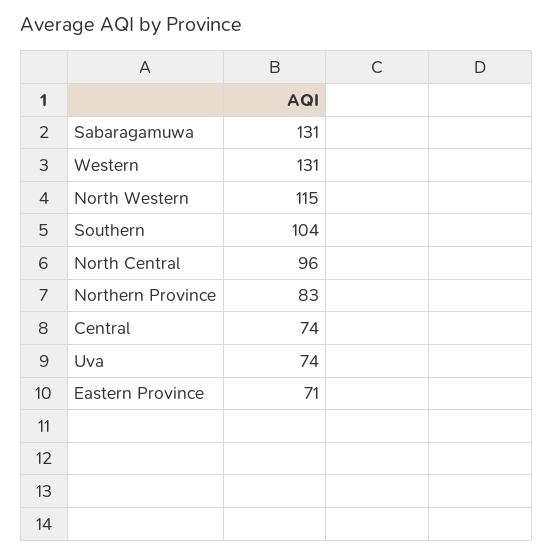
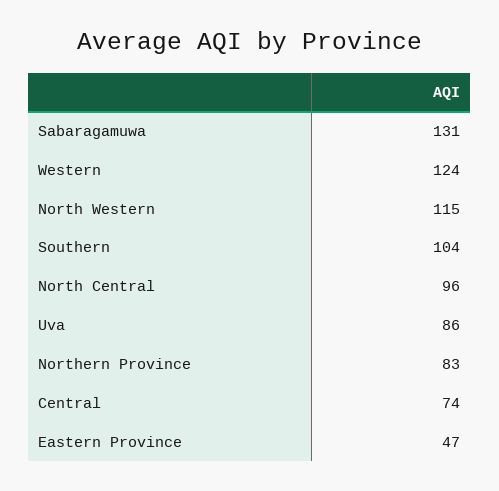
  {
    "Sabaragamuwa": 131,
-   "Western": 131,
+   "Western": 124,
    "North Western": 115,
    "Southern": 104,
    "North Central": 96,
    "Northern Province": 83,
    "Central": 74,
-   "Uva": 74,
+   "Uva": 86,
-   "Eastern Province": 71
+   "Eastern Province": 47
  }

